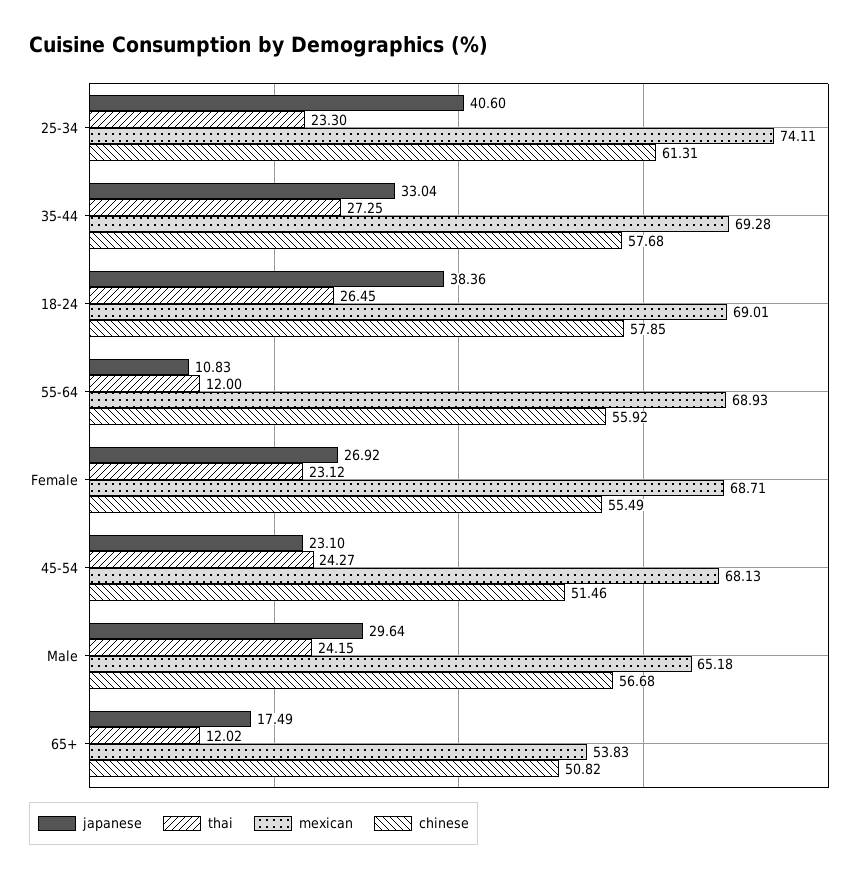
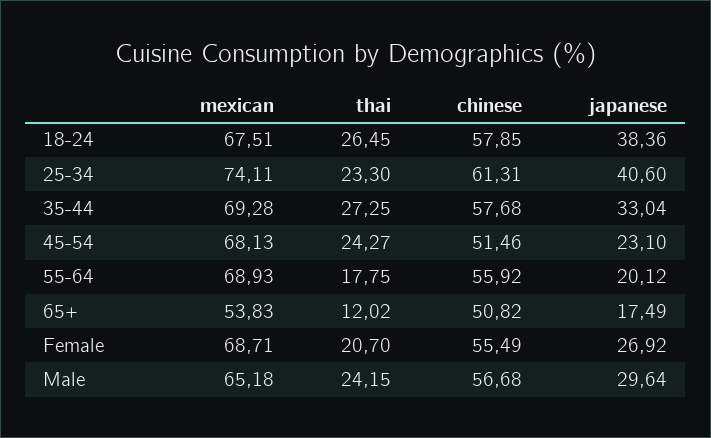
  {
    "japanese": {
      "25-34": 40.6,
      "35-44": 33.04,
      "18-24": 38.36,
-     "55-64": 10.83,
+     "55-64": 20.12,
      "Female": 26.92,
      "45-54": 23.1,
      "Male": 29.64,
      "65+": 17.49
    },
    "thai": {
      "25-34": 23.3,
      "35-44": 27.25,
      "18-24": 26.45,
-     "55-64": 12,
+     "55-64": 17.75,
-     "Female": 23.12,
+     "Female": 20.7,
      "45-54": 24.27,
      "Male": 24.15,
      "65+": 12.02
    },
    "mexican": {
      "25-34": 74.11,
      "35-44": 69.28,
-     "18-24": 69.01,
+     "18-24": 67.51,
      "55-64": 68.93,
      "Female": 68.71,
      "45-54": 68.13,
      "Male": 65.18,
      "65+": 53.83
    },
    "chinese": {
      "25-34": 61.31,
      "35-44": 57.68,
      "18-24": 57.85,
      "55-64": 55.92,
      "Female": 55.49,
      "45-54": 51.46,
      "Male": 56.68,
      "65+": 50.82
    }
  }

